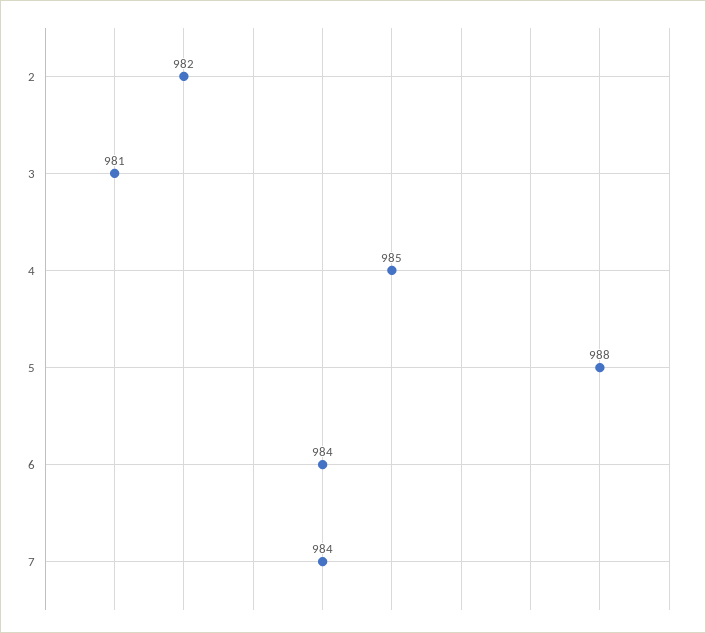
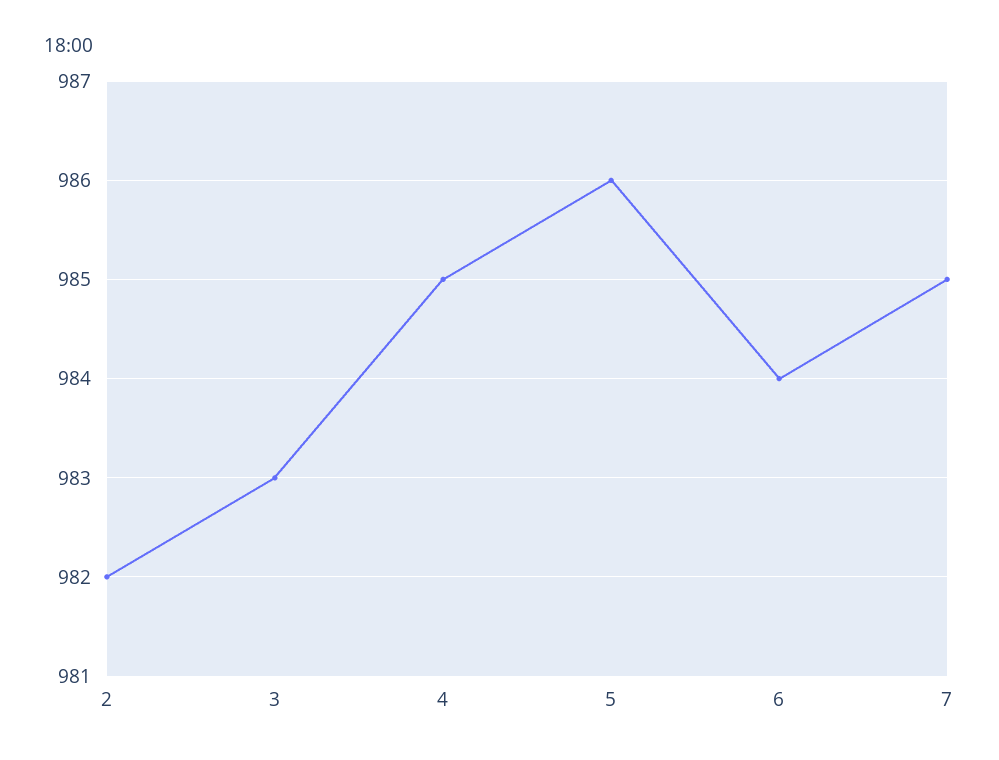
  {
    "2": 982,
-   "3": 981,
+   "3": 983,
    "4": 985,
-   "5": 988,
+   "5": 986,
    "6": 984,
-   "7": 984
+   "7": 985
  }

